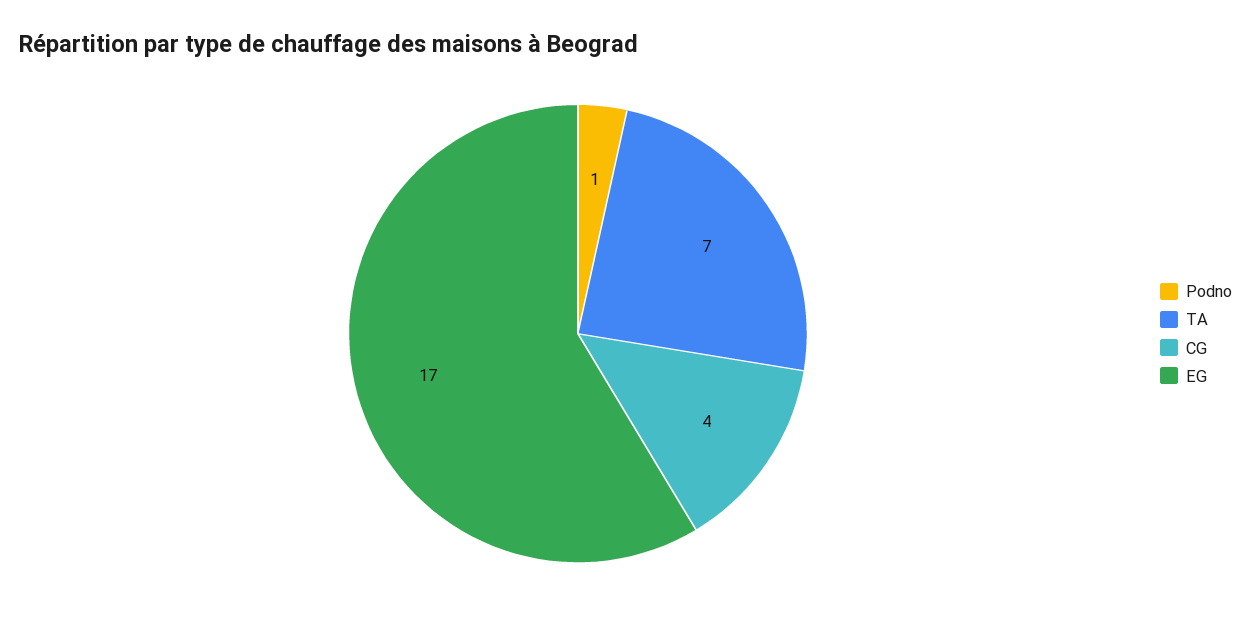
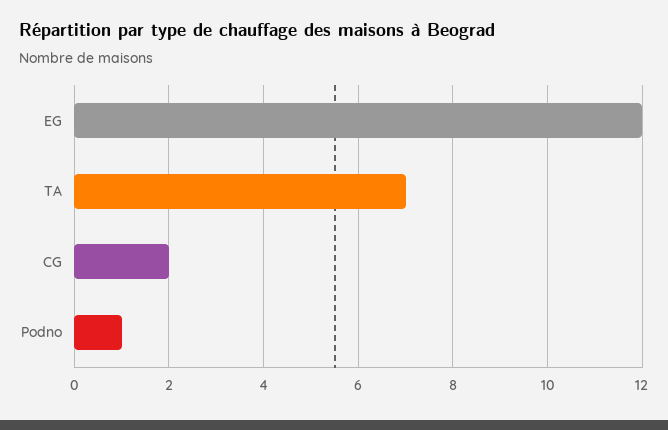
  {
    "Podno": 1,
    "TA": 7,
-   "CG": 4,
+   "CG": 2,
-   "EG": 17
+   "EG": 12
  }

